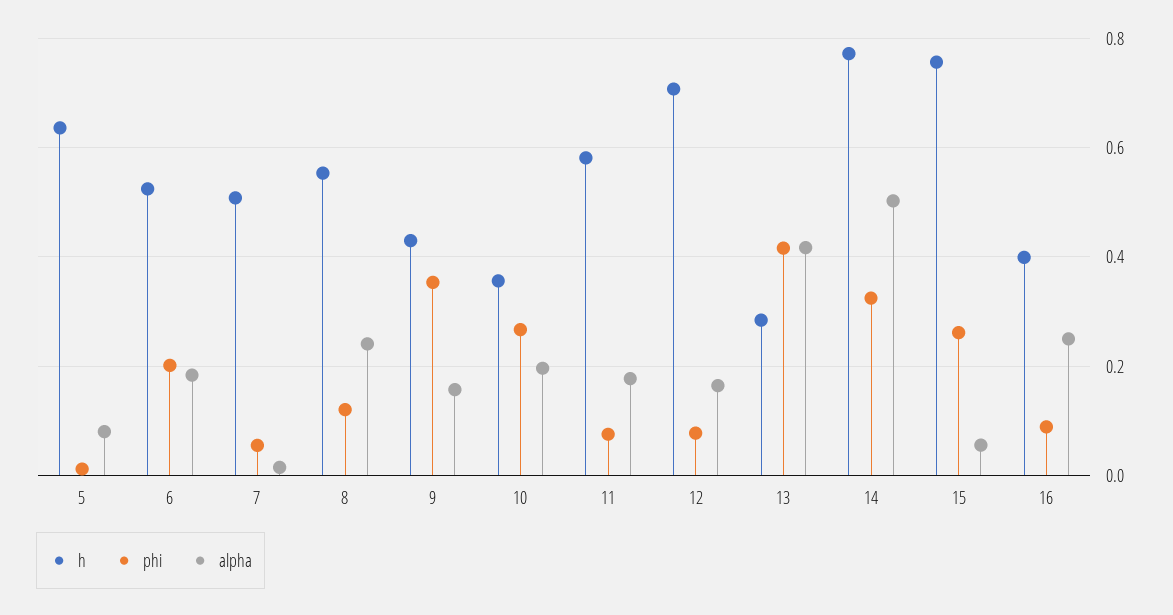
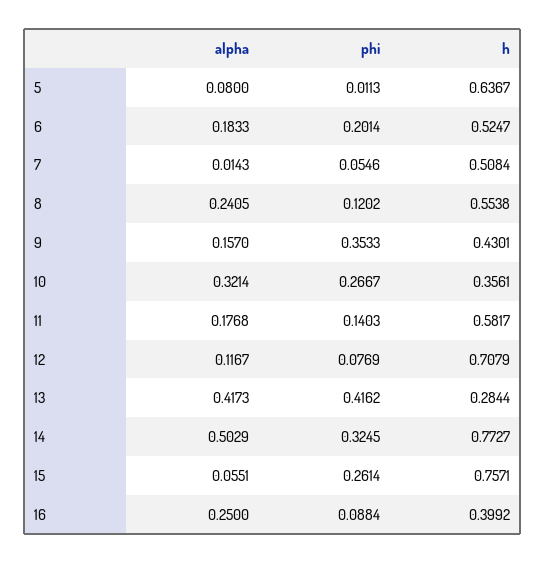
  {
    "h": {
      "5": 0.6367,
      "6": 0.5247,
      "7": 0.5084,
      "8": 0.5538,
      "9": 0.4301,
      "10": 0.3561,
      "11": 0.5817,
      "12": 0.7079,
      "13": 0.2844,
      "14": 0.7727,
      "15": 0.7571,
      "16": 0.3992
    },
    "phi": {
      "5": 0.0113,
      "6": 0.2014,
      "7": 0.0546,
      "8": 0.1202,
      "9": 0.3533,
      "10": 0.2667,
-     "11": 0.08,
+     "11": 0.1403,
      "12": 0.0769,
      "13": 0.4162,
      "14": 0.3245,
      "15": 0.2614,
      "16": 0.0884
    },
    "alpha": {
      "5": 0.08,
      "6": 0.1833,
      "7": 0.0143,
      "8": 0.2405,
      "9": 0.157,
-     "10": 0.2,
+     "10": 0.3214,
      "11": 0.1768,
-     "12": 0.16,
+     "12": 0.1167,
      "13": 0.4173,
      "14": 0.5029,
      "15": 0.0551,
      "16": 0.25
    }
  }

